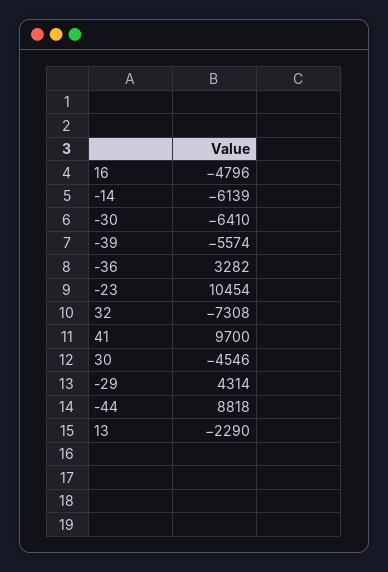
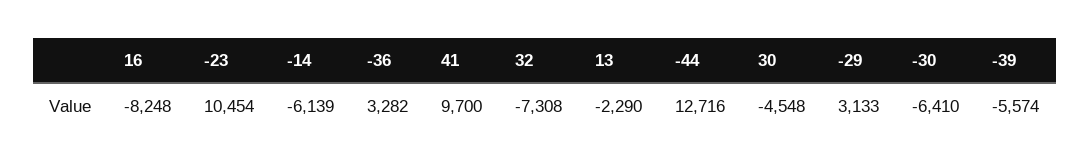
  {
-   "16": -4796,
+   "16": -8248,
    "-14": -6139,
    "-30": -6410,
    "-39": -5574,
    "-36": 3282,
    "-23": 10454,
    "32": -7308,
    "41": 9700,
-   "30": -4546,
+   "30": -4548,
-   "-29": 4314,
+   "-29": 3133,
-   "-44": 8818,
+   "-44": 12716,
    "13": -2290
  }

